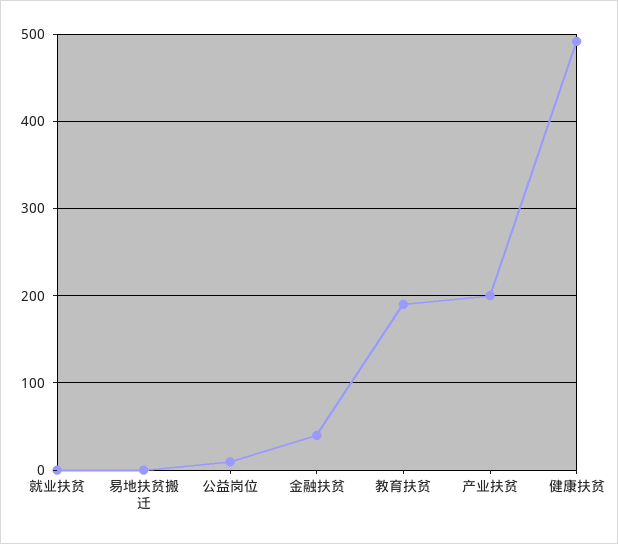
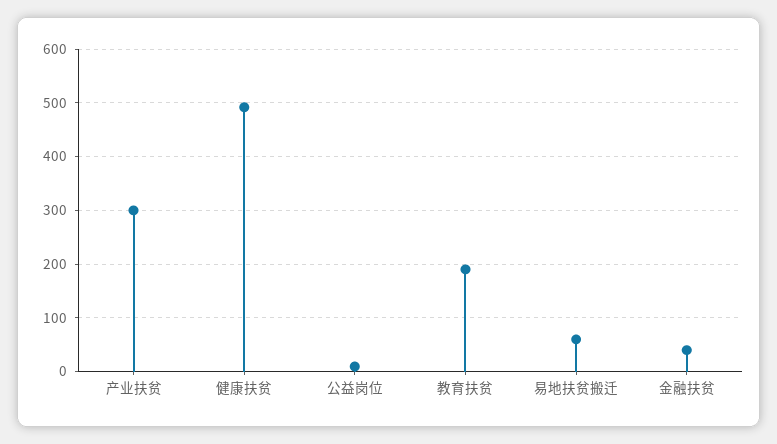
  {
-   "就业扶贫": 0,
-   "易地扶贫搬迁": 0,
+   "易地扶贫搬迁": 60,
    "公益岗位": 10,
    "金融扶贫": 40,
    "教育扶贫": 190,
-   "产业扶贫": 200,
+   "产业扶贫": 300,
    "健康扶贫": 490
  }

